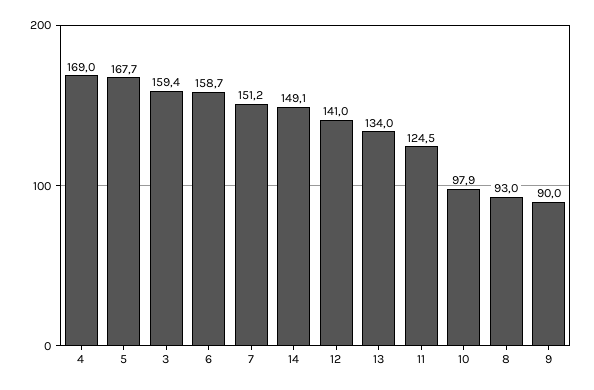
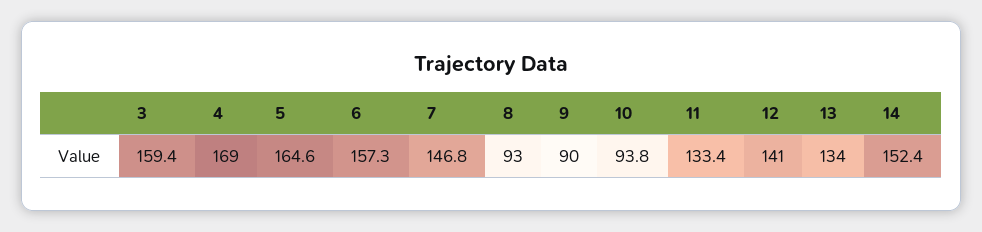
  {
    "4": 169,
-   "5": 167.7,
+   "5": 164.6,
    "3": 159.4,
-   "6": 158.7,
+   "6": 157.3,
-   "7": 151.2,
+   "7": 146.8,
-   "14": 149.1,
+   "14": 152.4,
    "12": 141,
    "13": 134,
-   "11": 124.5,
+   "11": 133.4,
-   "10": 97.9,
+   "10": 93.8,
    "8": 93,
    "9": 90
  }

